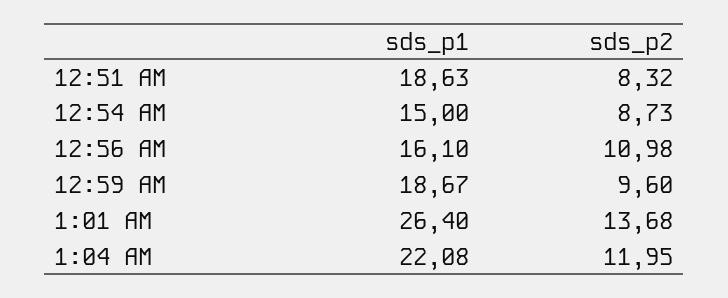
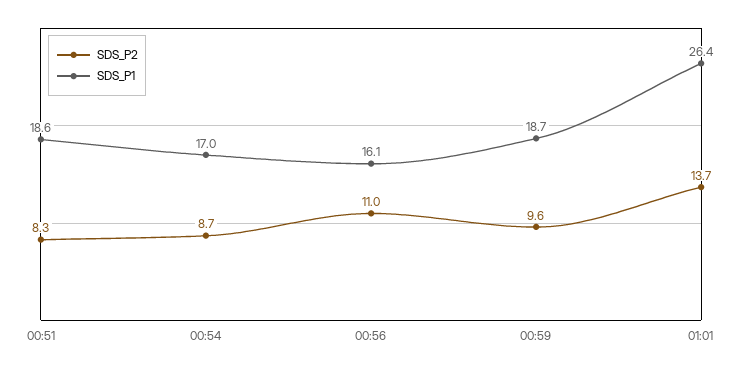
  {
    "sds_p1": {
      "12:51 AM": 18.63,
-     "12:54 AM": 15,
+     "12:54 AM": 17,
      "12:56 AM": 16.1,
      "12:59 AM": 18.67,
-     "1:01 AM": 26.4,
+     "1:01 AM": 26.4
-     "1:04 AM": 22.08
    },
    "sds_p2": {
      "12:51 AM": 8.32,
      "12:54 AM": 8.73,
      "12:56 AM": 10.98,
      "12:59 AM": 9.6,
-     "1:01 AM": 13.68,
+     "1:01 AM": 13.68
-     "1:04 AM": 11.95
    }
  }

